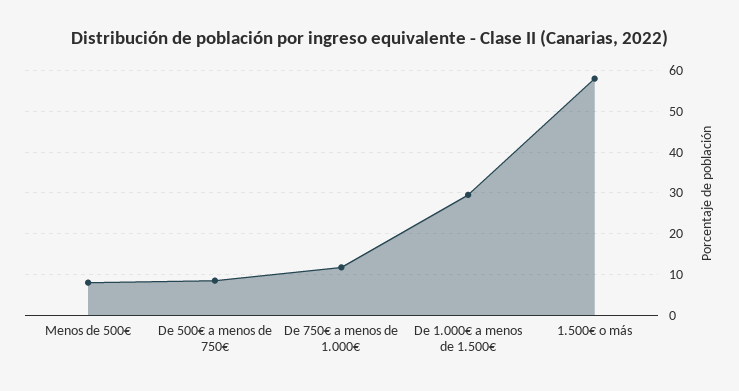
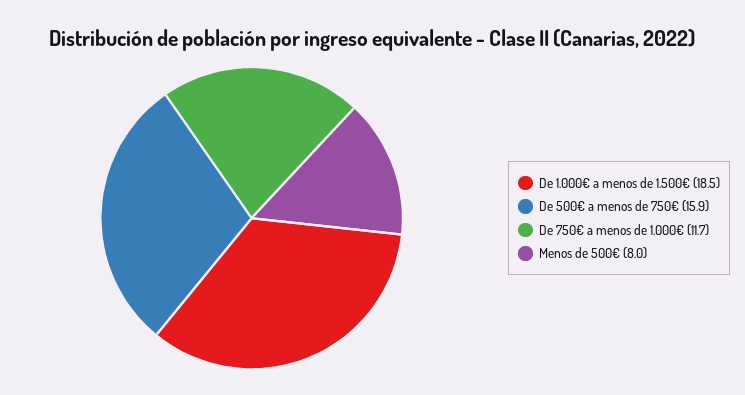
  {
    "Menos de 500€": 8,
-   "De 500€ a menos de 750€": 8,
+   "De 500€ a menos de 750€": 15.9,
    "De 750€ a menos de 1.000€": 11.7,
-   "De 1.000€ a menos de 1.500€": 30,
+   "De 1.000€ a menos de 1.500€": 18.5
-   "1.500€ o más": 58
  }

